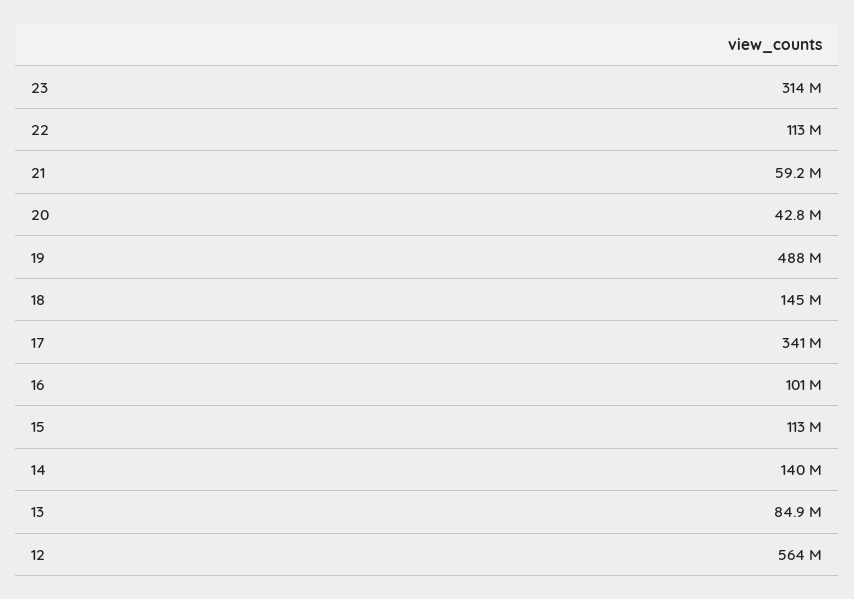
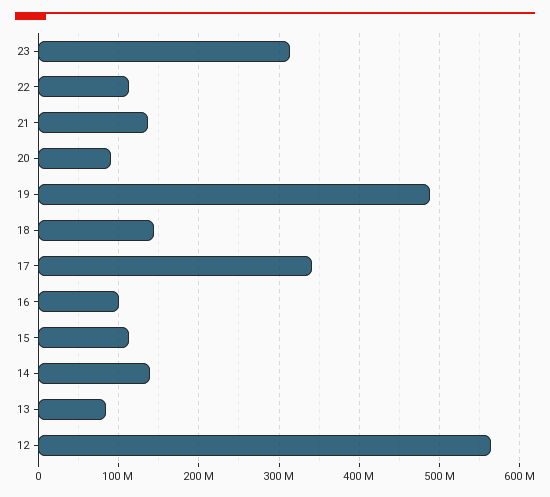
  {
    "23": 314000000,
    "22": 113000000,
-   "21": 59200000,
+   "21": 140000000,
-   "20": 42800000,
+   "20": 90000000,
    "19": 488000000,
    "18": 145000000,
    "17": 341000000,
    "16": 101000000,
    "15": 113000000,
    "14": 140000000,
    "13": 84900000,
    "12": 564000000
  }

